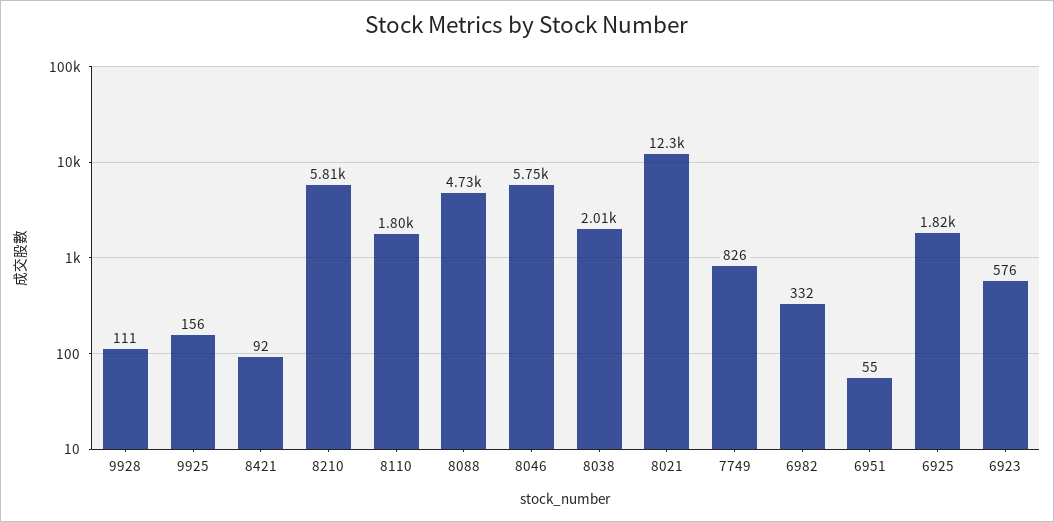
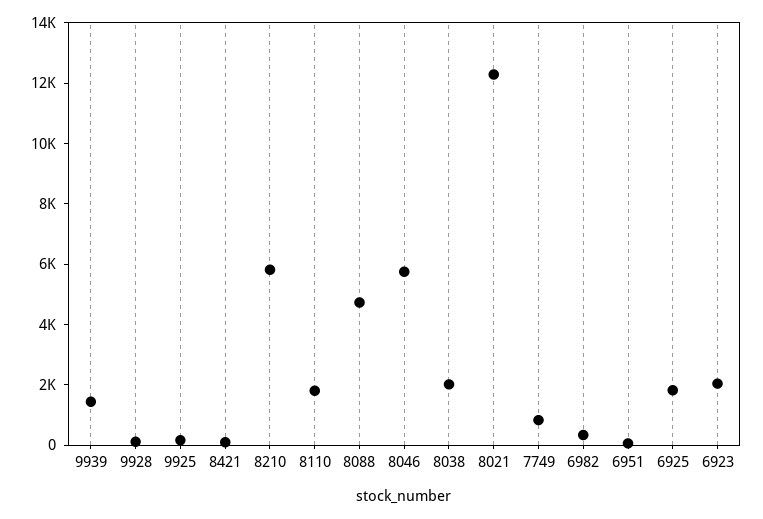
  {
    "9928": 111,
    "9925": 156,
    "8421": 92,
    "8210": 5810,
    "8110": 1800,
    "8088": 4730,
    "8046": 5750,
    "8038": 2010,
    "8021": 12300,
    "7749": 826,
    "6982": 332,
    "6951": 55,
    "6925": 1820,
-   "6923": 576
+   "6923": 2000,
+   "9939": 1500
  }

